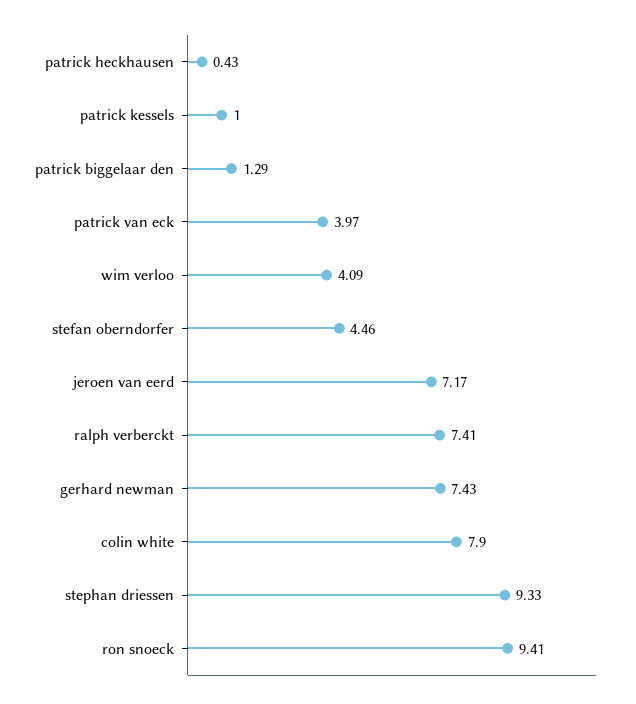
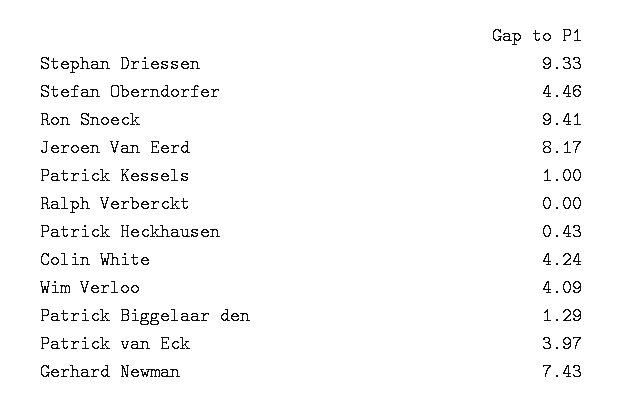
  {
    "patrick heckhausen": 0.43,
    "patrick kessels": 1,
    "patrick biggelaar den": 1.29,
    "patrick van eck": 3.97,
    "wim verloo": 4.09,
    "stefan oberndorfer": 4.46,
-   "jeroen van eerd": 7.17,
+   "jeroen van eerd": 8.17,
-   "ralph verberckt": 7.41,
+   "ralph verberckt": 0,
    "gerhard newman": 7.43,
-   "colin white": 7.9,
+   "colin white": 4.24,
    "stephan driessen": 9.33,
    "ron snoeck": 9.41
  }

